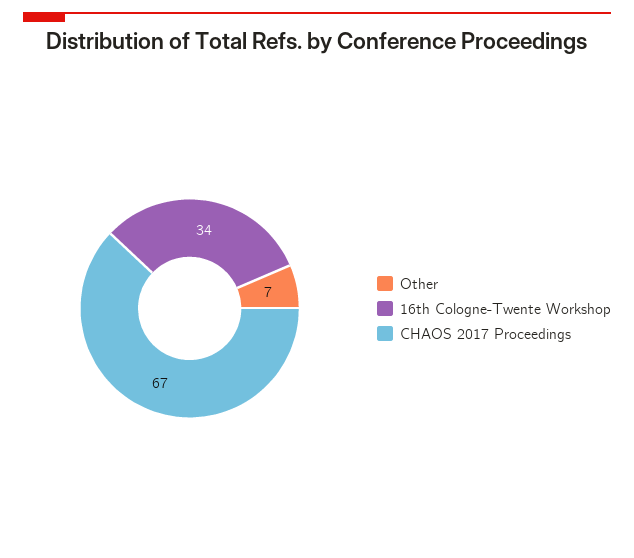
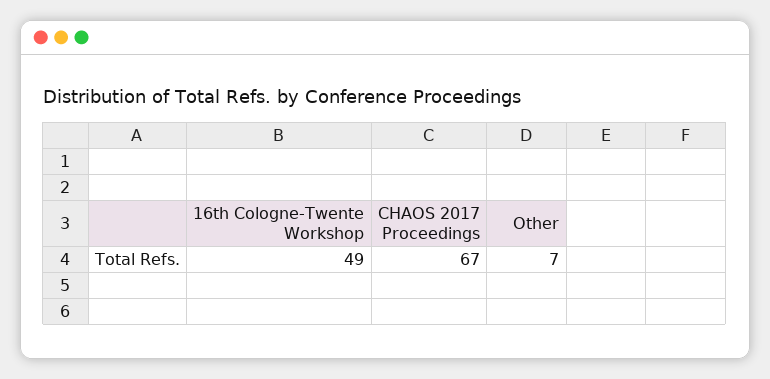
  {
    "Other": 7,
-   "16th Cologne-Twente Workshop": 34,
+   "16th Cologne-Twente Workshop": 49,
    "CHAOS 2017 Proceedings": 67
  }

